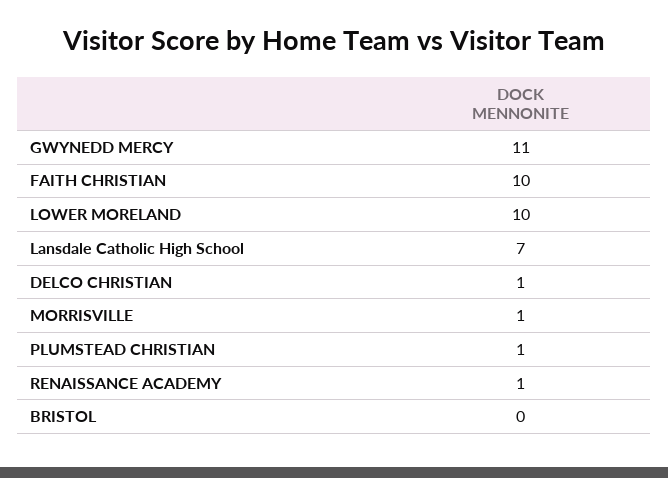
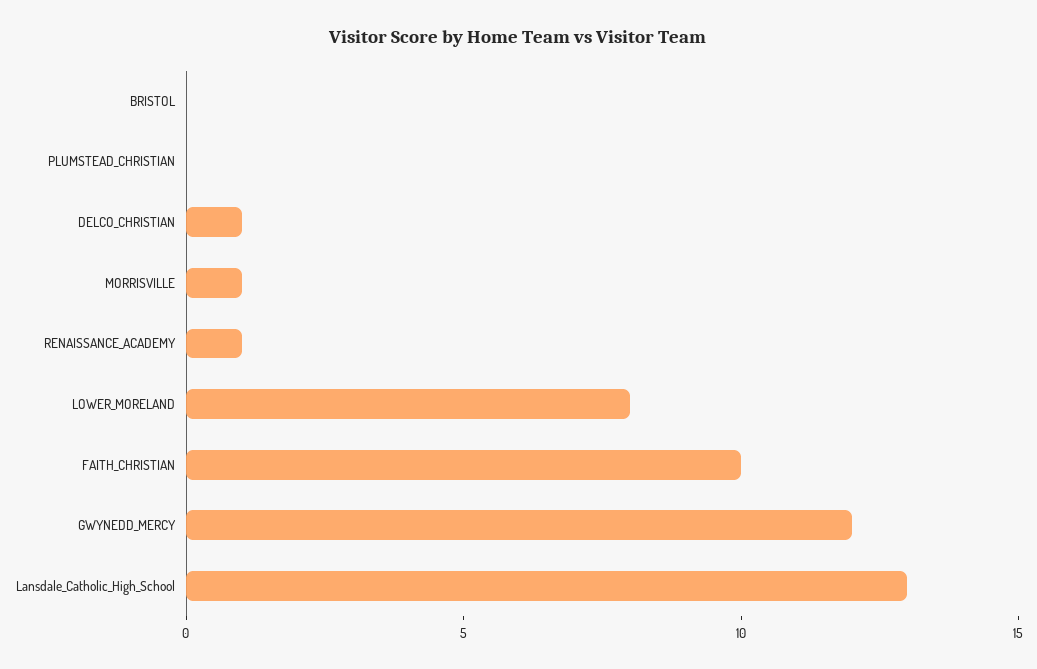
  {
-   "GWYNEDD MERCY": 11,
+   "GWYNEDD MERCY": 12,
    "FAITH CHRISTIAN": 10,
-   "LOWER MORELAND": 10,
+   "LOWER MORELAND": 8,
-   "Lansdale Catholic High School": 7,
+   "Lansdale Catholic High School": 13,
    "DELCO CHRISTIAN": 1,
    "MORRISVILLE": 1,
-   "PLUMSTEAD CHRISTIAN": 1,
+   "PLUMSTEAD CHRISTIAN": 0,
    "RENAISSANCE ACADEMY": 1,
    "BRISTOL": 0
  }

